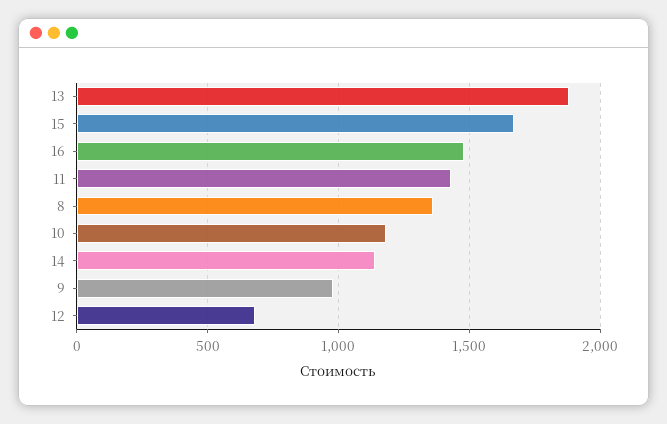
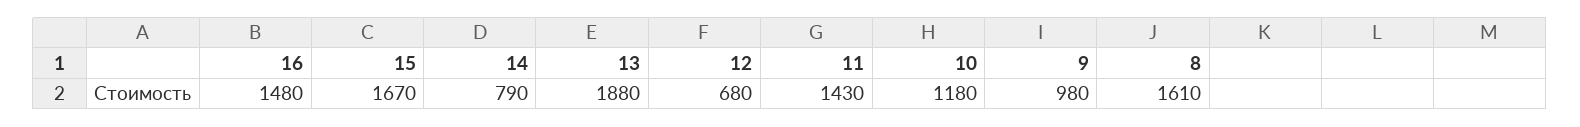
  {
    "13": 1880,
    "15": 1670,
    "16": 1480,
    "11": 1430,
-   "8": 1350,
+   "8": 1610,
    "10": 1180,
-   "14": 1150,
+   "14": 790,
    "9": 980,
    "12": 680
  }

